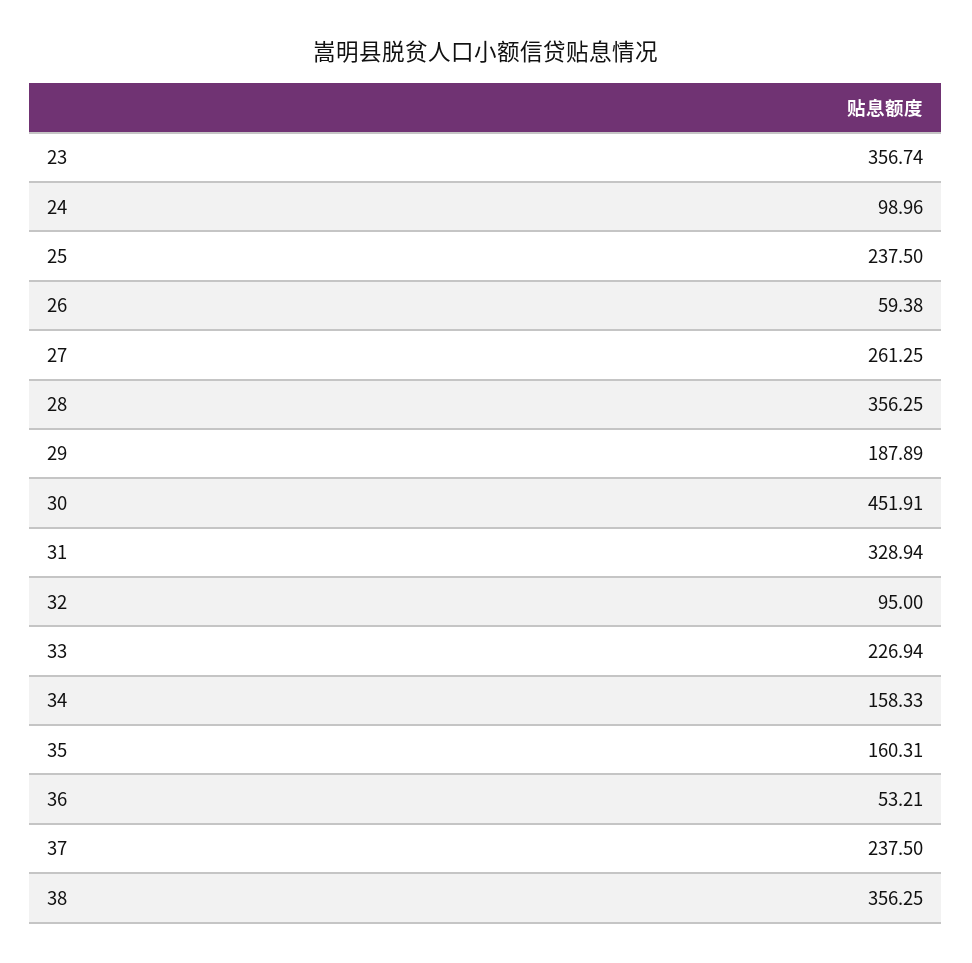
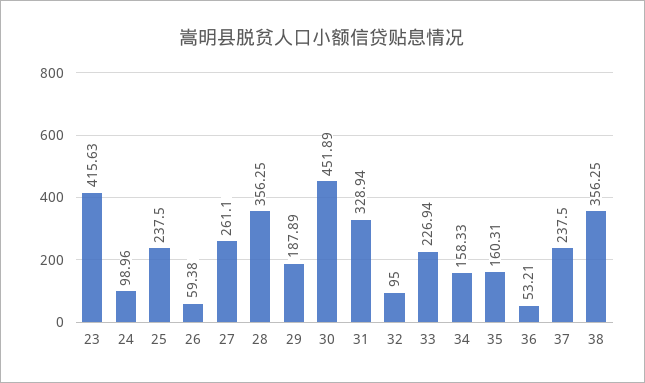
  {
-   "23": 356.74,
+   "23": 415.63,
    "24": 98.96,
    "25": 237.5,
    "26": 59.38,
-   "27": 261.25,
+   "27": 261.1,
    "28": 356.25,
    "29": 187.89,
-   "30": 451.91,
+   "30": 451.89,
    "31": 328.94,
    "32": 95,
    "33": 226.94,
    "34": 158.33,
    "35": 160.31,
    "36": 53.21,
    "37": 237.5,
    "38": 356.25
  }

